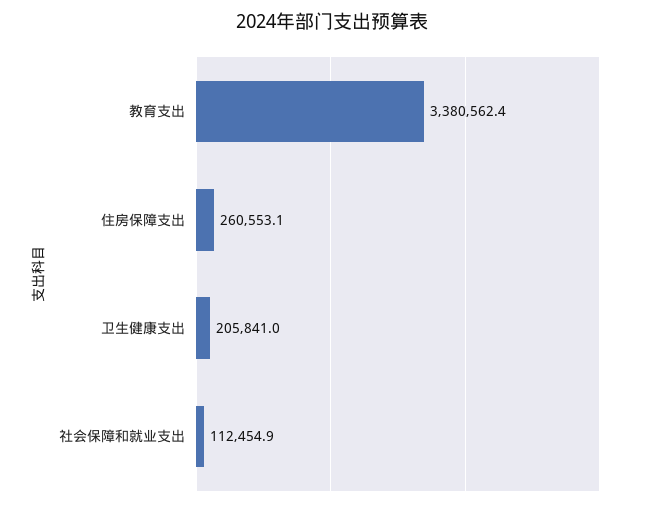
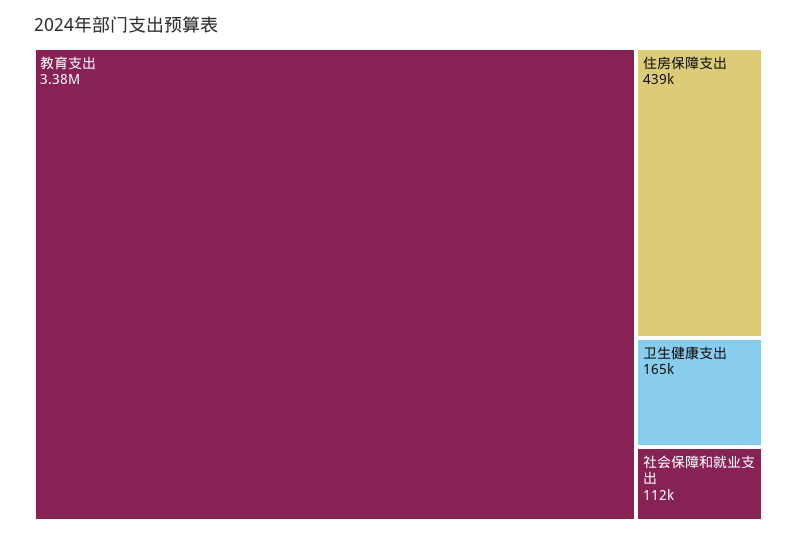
  {
    "教育支出": 3380562.4,
-   "住房保障支出": 260553.1,
+   "住房保障支出": 439000,
-   "卫生健康支出": 205841,
+   "卫生健康支出": 165000,
    "社会保障和就业支出": 112454.9
  }

